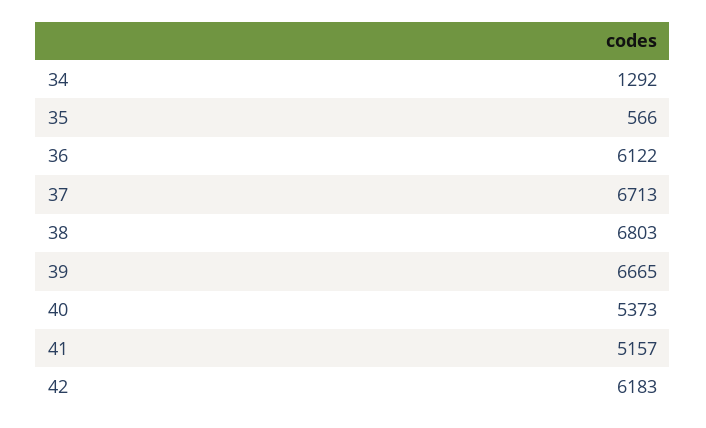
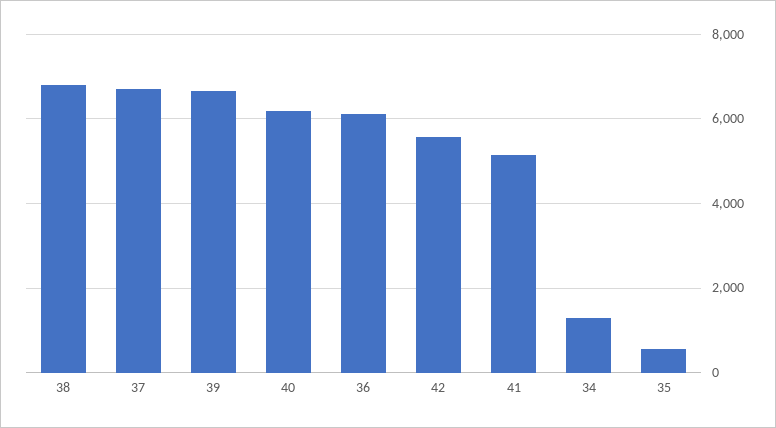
  {
    "34": 1292,
    "35": 566,
    "36": 6122,
    "37": 6713,
    "38": 6803,
    "39": 6665,
-   "40": 5373,
+   "40": 6200,
    "41": 5157,
-   "42": 6183
+   "42": 5600
  }

